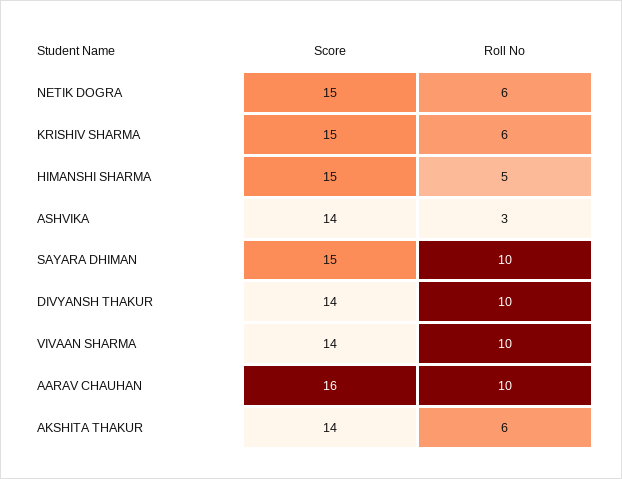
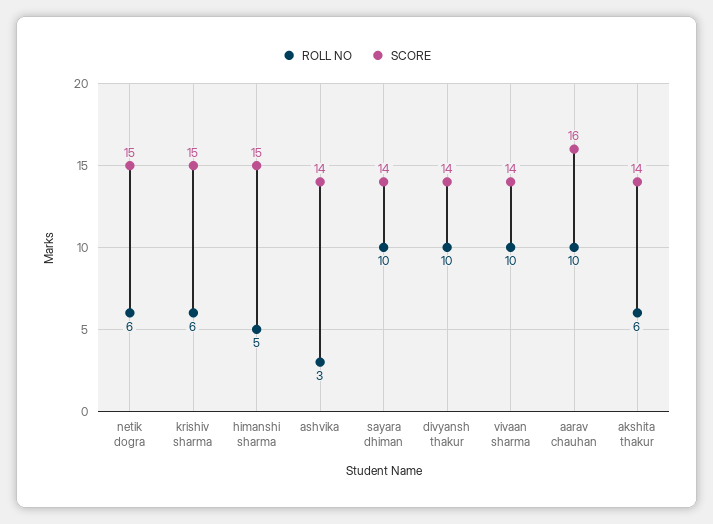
  {
    "Score": {
      "NETIK DOGRA": 15,
      "KRISHIV SHARMA": 15,
      "HIMANSHI SHARMA": 15,
      "ASHVIKA": 14,
-     "SAYARA DHIMAN": 15,
+     "SAYARA DHIMAN": 14,
      "DIVYANSH THAKUR": 14,
      "VIVAAN SHARMA": 14,
      "AARAV CHAUHAN": 16,
      "AKSHITA THAKUR": 14
    },
    "Roll No": {
      "NETIK DOGRA": 6,
      "KRISHIV SHARMA": 6,
      "HIMANSHI SHARMA": 5,
      "ASHVIKA": 3,
      "SAYARA DHIMAN": 10,
      "DIVYANSH THAKUR": 10,
      "VIVAAN SHARMA": 10,
      "AARAV CHAUHAN": 10,
      "AKSHITA THAKUR": 6
    }
  }

